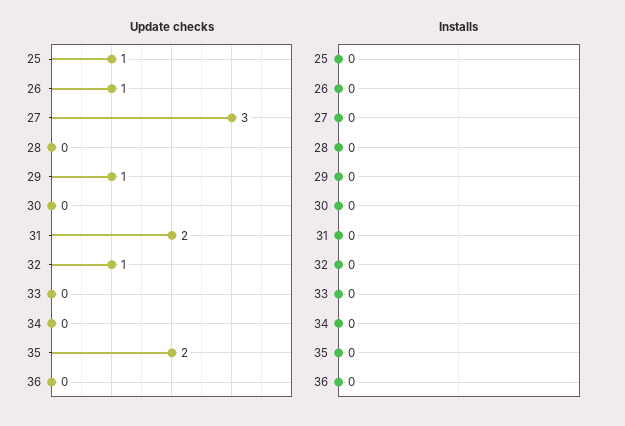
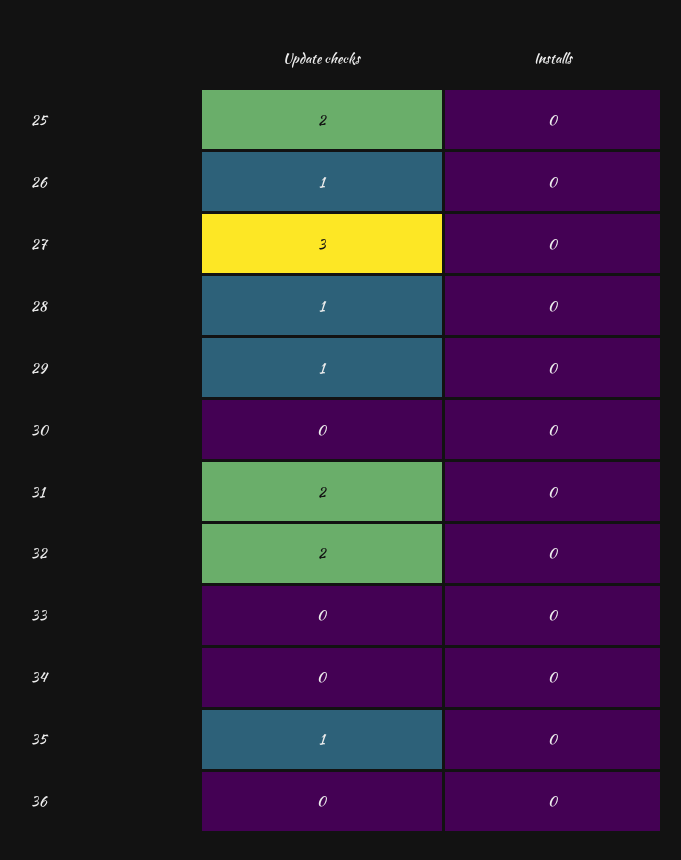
  {
    "Update checks": {
-     "25": 1,
+     "25": 2,
      "26": 1,
      "27": 3,
-     "28": 0,
+     "28": 1,
      "29": 1,
      "30": 0,
      "31": 2,
-     "32": 1,
+     "32": 2,
      "33": 0,
      "34": 0,
-     "35": 2,
+     "35": 1,
      "36": 0
    },
    "Installs": {
      "25": 0,
      "26": 0,
      "27": 0,
      "28": 0,
      "29": 0,
      "30": 0,
      "31": 0,
      "32": 0,
      "33": 0,
      "34": 0,
      "35": 0,
      "36": 0
    }
  }

